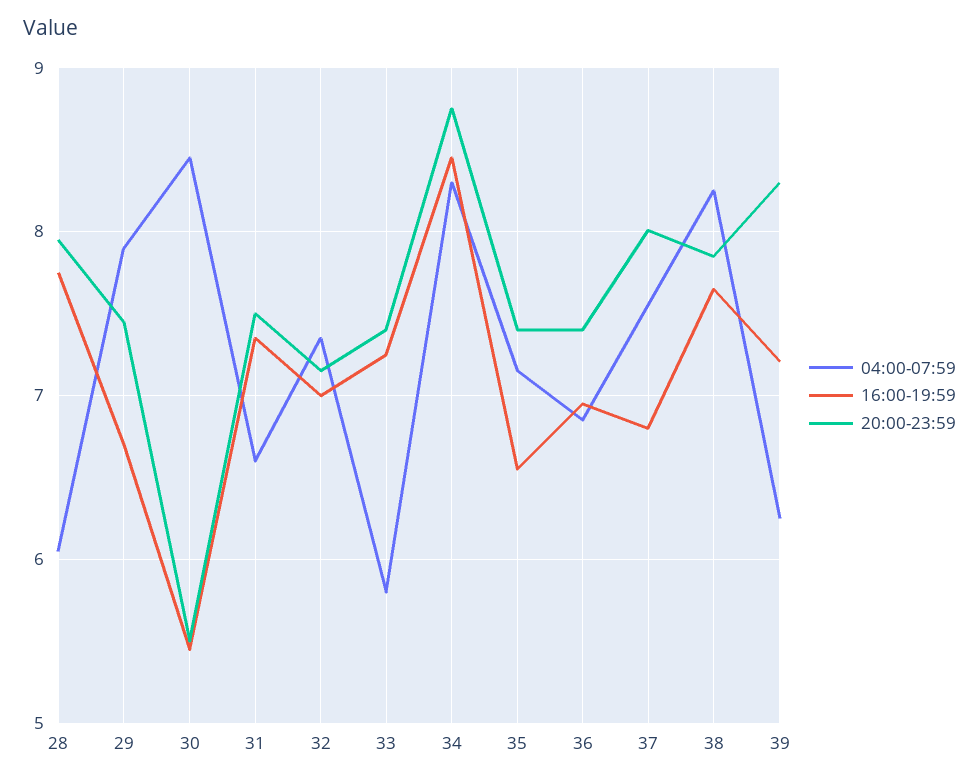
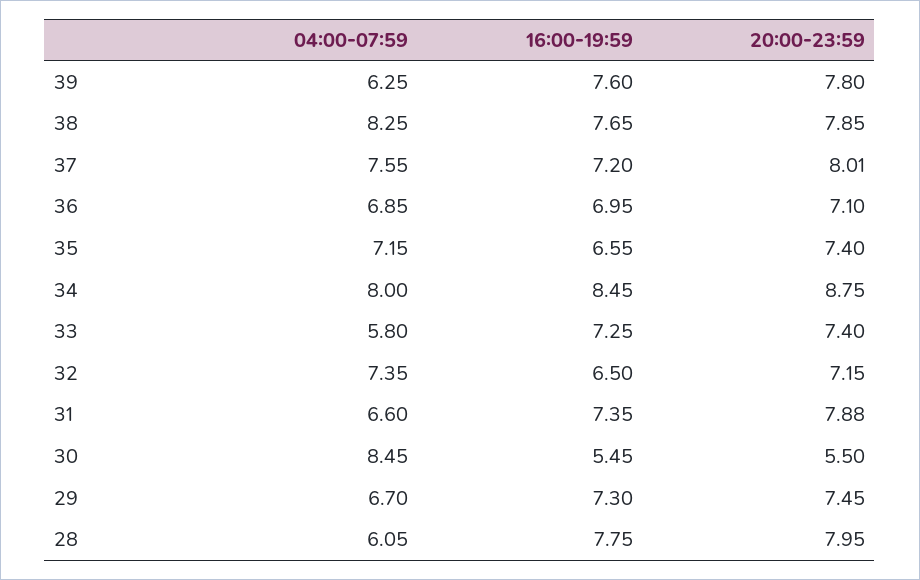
  {
    "04:00-07:59": {
      "28": 6.05,
-     "29": 7.9,
+     "29": 6.7,
      "30": 8.45,
      "31": 6.6,
      "32": 7.35,
      "33": 5.8,
-     "34": 8.3,
+     "34": 8,
      "35": 7.15,
      "36": 6.85,
      "37": 7.55,
      "38": 8.25,
      "39": 6.25
    },
    "16:00-19:59": {
      "28": 7.75,
-     "29": 6.7,
+     "29": 7.3,
      "30": 5.45,
      "31": 7.35,
-     "32": 7,
+     "32": 6.5,
      "33": 7.25,
      "34": 8.45,
      "35": 6.55,
      "36": 6.95,
-     "37": 6.8,
+     "37": 7.2,
      "38": 7.65,
-     "39": 7.2
+     "39": 7.6
    },
    "20:00-23:59": {
      "28": 7.95,
      "29": 7.45,
      "30": 5.5,
-     "31": 7.5,
+     "31": 7.88,
      "32": 7.15,
      "33": 7.4,
      "34": 8.75,
      "35": 7.4,
-     "36": 7.4,
+     "36": 7.1,
      "37": 8.01,
      "38": 7.85,
-     "39": 8.3
+     "39": 7.8
    }
  }

